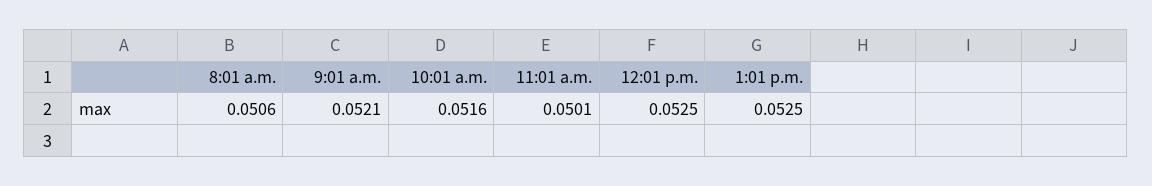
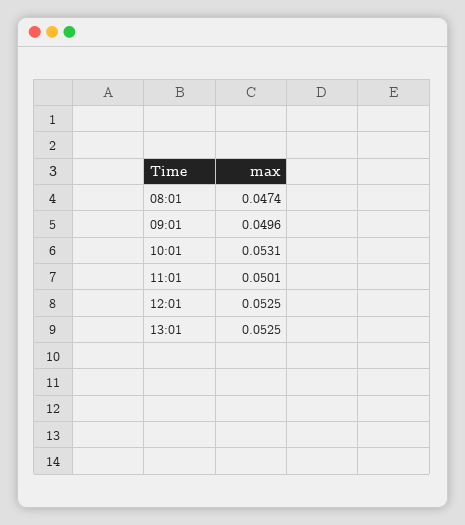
  {
-   "8:01 a.m.": 0.0506,
+   "8:01 a.m.": 0.0474,
-   "9:01 a.m.": 0.0521,
+   "9:01 a.m.": 0.0496,
-   "10:01 a.m.": 0.0516,
+   "10:01 a.m.": 0.0531,
    "11:01 a.m.": 0.0501,
    "12:01 p.m.": 0.0525,
    "1:01 p.m.": 0.0525
  }

